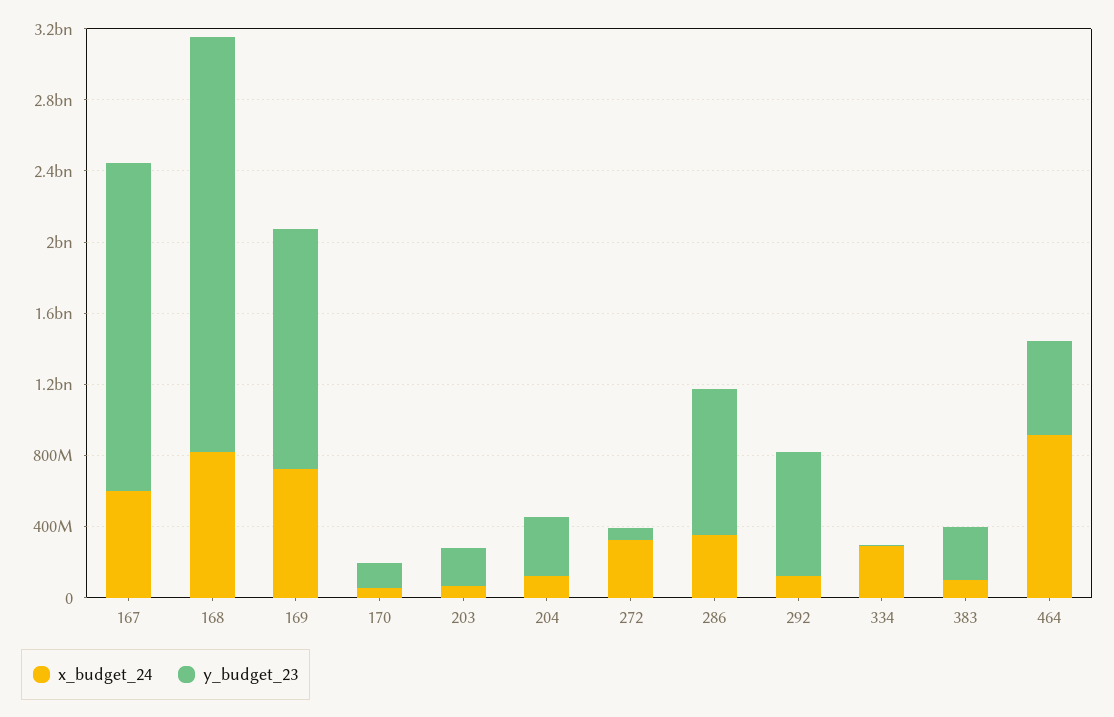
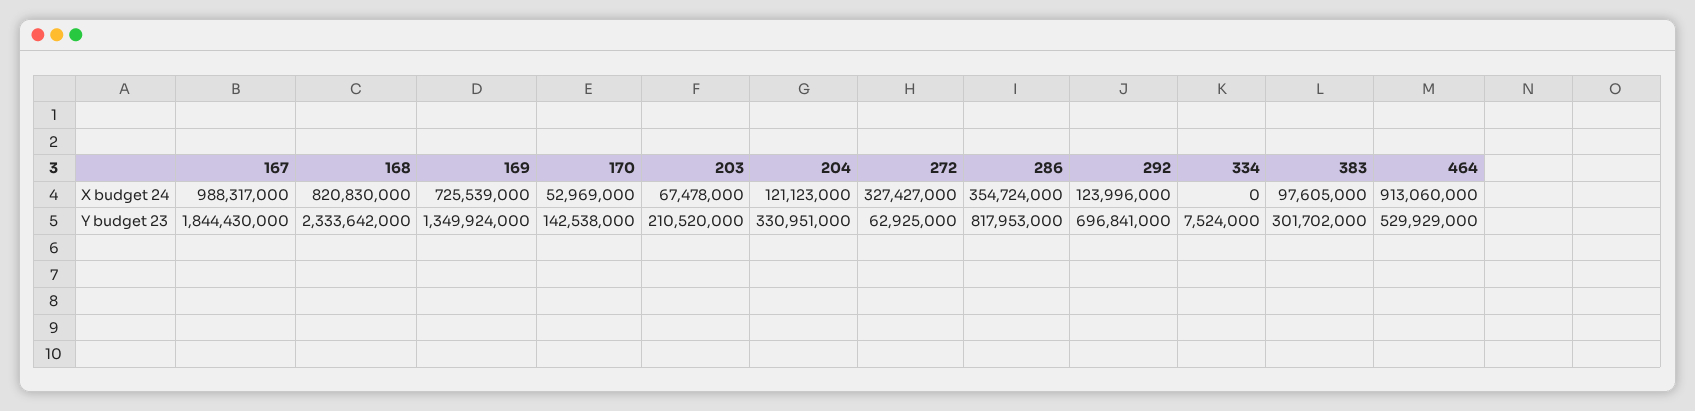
  {
    "x_budget_24": {
-     "167": 600000000,
+     "167": 988317000,
      "168": 820830000,
      "169": 725539000,
      "170": 52969000,
      "203": 67478000,
      "204": 121123000,
      "272": 327427000,
      "286": 354724000,
      "292": 123996000,
-     "334": 300000000,
+     "334": 0,
      "383": 97605000,
      "464": 913060000
    },
    "y_budget_23": {
      "167": 1844430000,
      "168": 2333642000,
      "169": 1349924000,
      "170": 142538000,
      "203": 210520000,
      "204": 330951000,
      "272": 62925000,
      "286": 817953000,
      "292": 696841000,
      "334": 7524000,
      "383": 301702000,
      "464": 529929000
    }
  }

